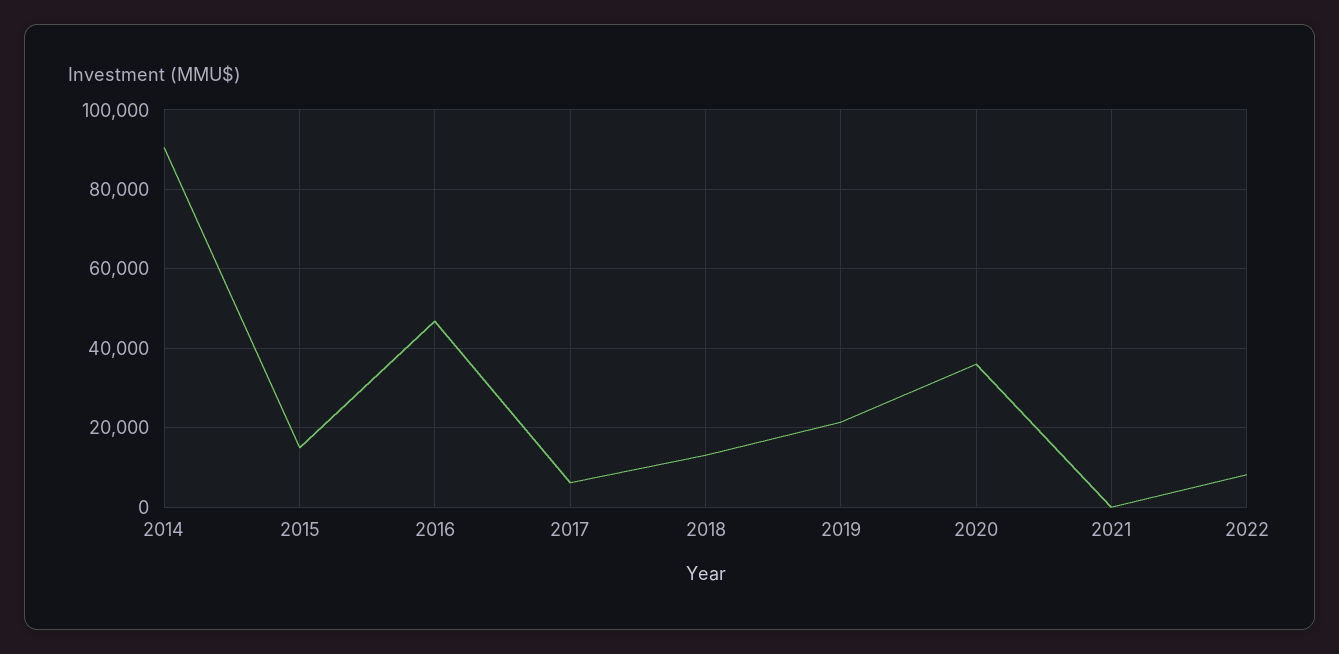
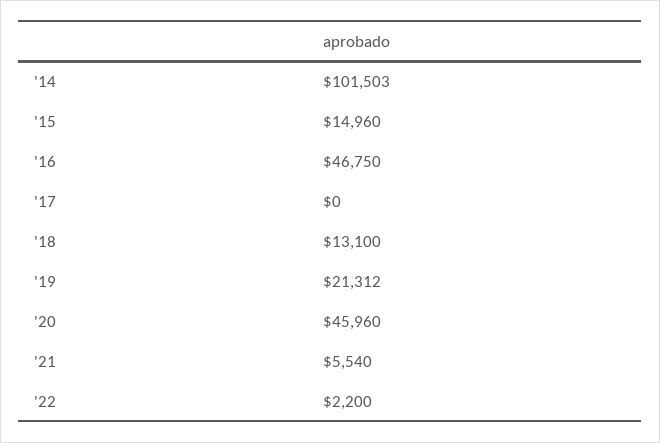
  {
-   "2014": 90000,
+   "2014": 101503,
    "2015": 14960,
    "2016": 46750,
-   "2017": 6000,
+   "2017": 0,
    "2018": 13100,
    "2019": 21312,
-   "2020": 36000,
+   "2020": 45960,
-   "2021": 0,
+   "2021": 5540,
-   "2022": 8000
+   "2022": 2200
  }

